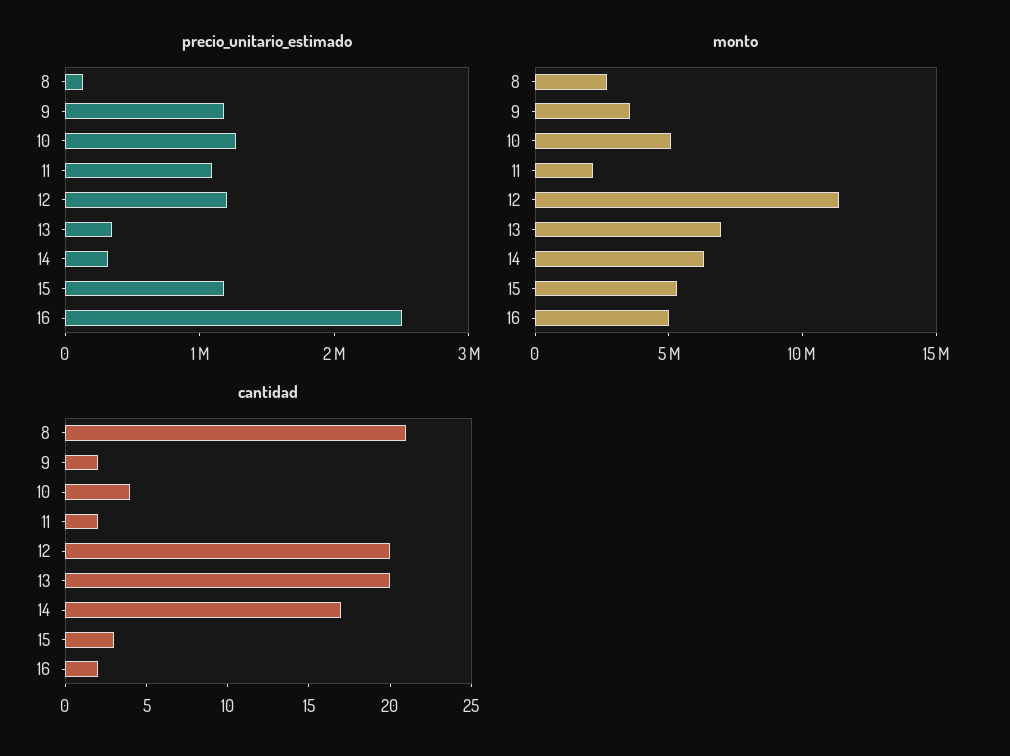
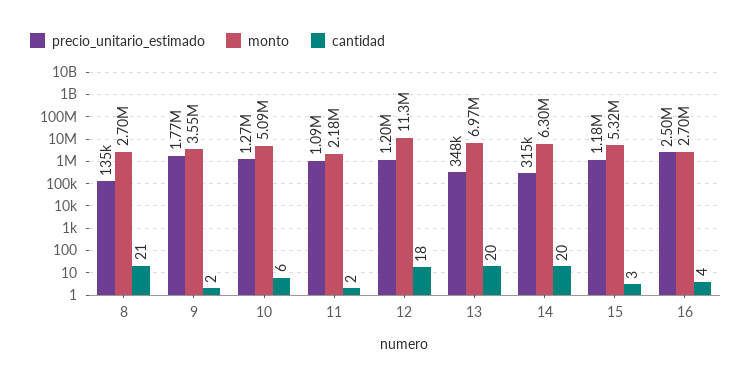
  {
    "precio_unitario_estimado": {
      "8": 135000,
-     "9": 1200000,
+     "9": 1770000,
      "10": 1270000,
      "11": 1090000,
      "12": 1200000,
      "13": 348000,
      "14": 315000,
      "15": 1180000,
      "16": 2500000
    },
    "monto": {
      "8": 2700000,
      "9": 3550000,
      "10": 5090000,
      "11": 2180000,
      "12": 11300000,
      "13": 6970000,
      "14": 6300000,
      "15": 5320000,
-     "16": 5000000
+     "16": 2700000
    },
    "cantidad": {
      "8": 21,
      "9": 2,
-     "10": 4,
+     "10": 6,
      "11": 2,
-     "12": 20,
+     "12": 18,
      "13": 20,
-     "14": 17,
+     "14": 20,
      "15": 3,
-     "16": 2
+     "16": 4
    }
  }

